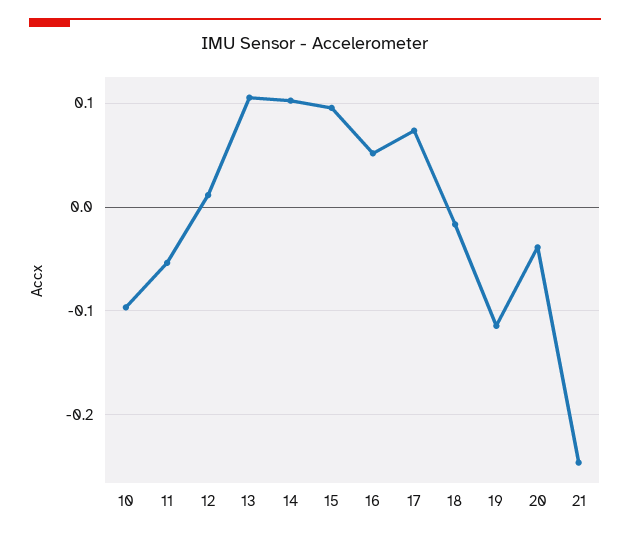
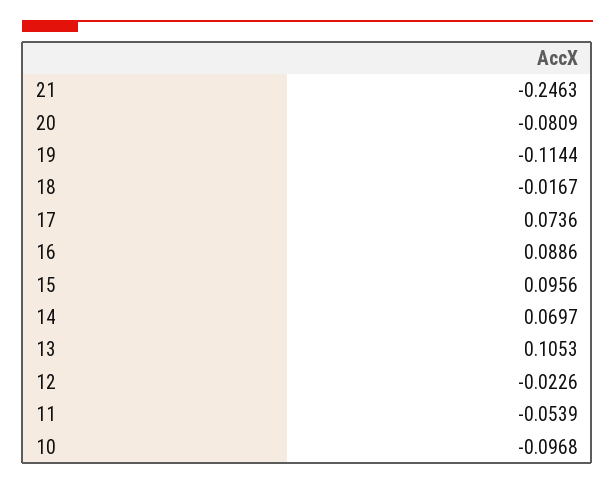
  {
    "10": -0.0968,
    "11": -0.0539,
-   "12": 0.01,
+   "12": -0.0226,
    "13": 0.1053,
-   "14": 0.1,
+   "14": 0.0697,
    "15": 0.0956,
-   "16": 0.05,
+   "16": 0.0886,
    "17": 0.0736,
    "18": -0.0167,
    "19": -0.1144,
-   "20": -0.04,
+   "20": -0.0809,
    "21": -0.2463
  }

